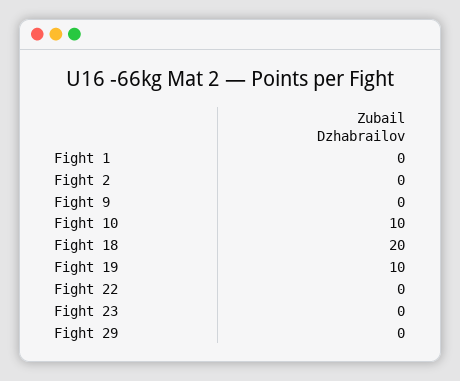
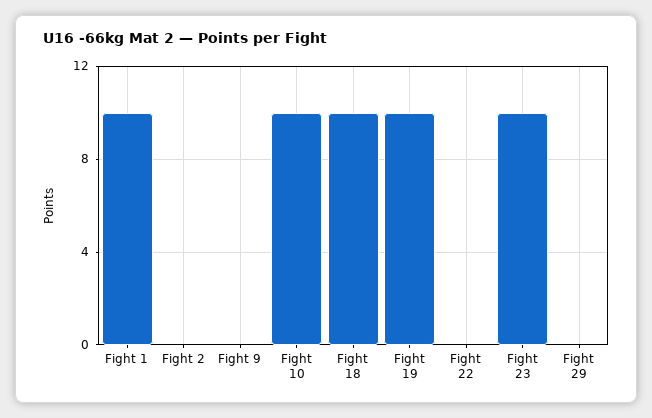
  {
-   "Fight 1": 0,
+   "Fight 1": 10,
    "Fight 2": 0,
    "Fight 9": 0,
    "Fight 10": 10,
-   "Fight 18": 20,
+   "Fight 18": 10,
    "Fight 19": 10,
    "Fight 22": 0,
-   "Fight 23": 0,
+   "Fight 23": 10,
    "Fight 29": 0
  }

